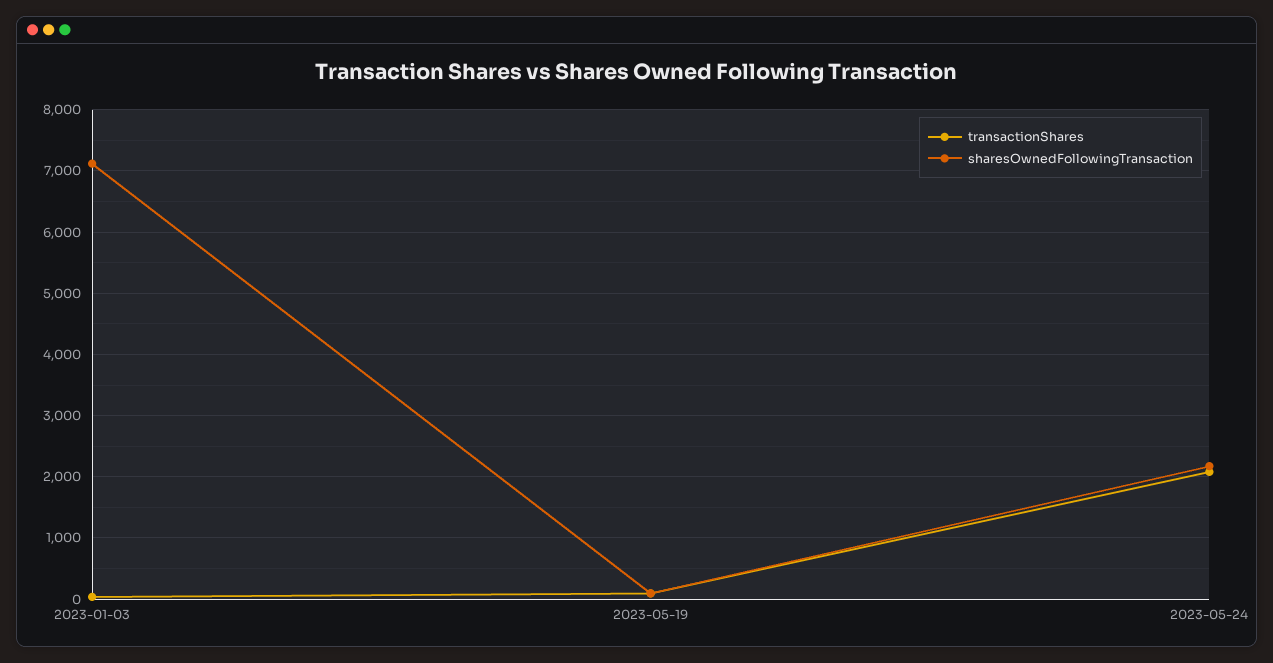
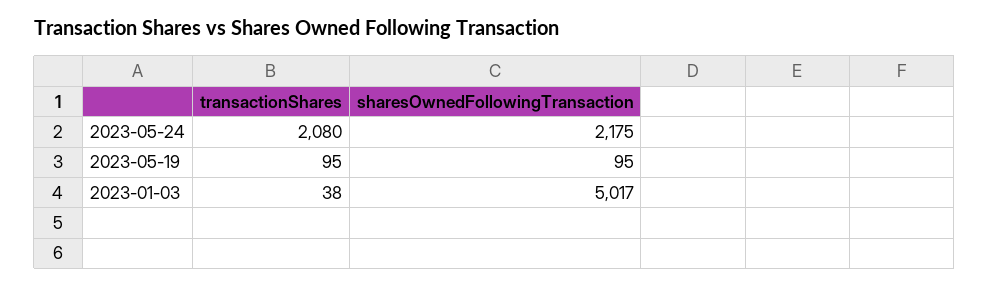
  {
    "transactionShares": {
      "2023-01-03": 38,
      "2023-05-19": 95,
      "2023-05-24": 2080
    },
    "sharesOwnedFollowingTransaction": {
-     "2023-01-03": 7100,
+     "2023-01-03": 5017,
      "2023-05-19": 95,
      "2023-05-24": 2175
    }
  }

